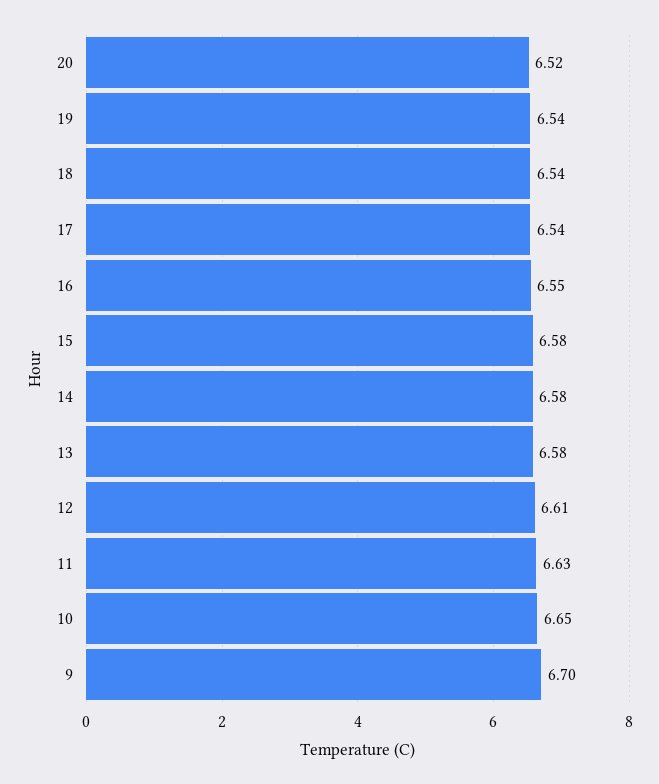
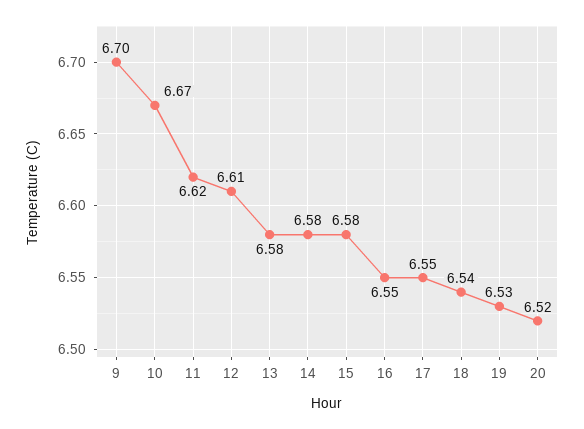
  {
    "20": 6.52,
-   "19": 6.54,
+   "19": 6.53,
    "18": 6.54,
-   "17": 6.54,
+   "17": 6.55,
    "16": 6.55,
    "15": 6.58,
    "14": 6.58,
    "13": 6.58,
    "12": 6.61,
-   "11": 6.63,
+   "11": 6.62,
-   "10": 6.65,
+   "10": 6.67,
    "9": 6.7
  }

